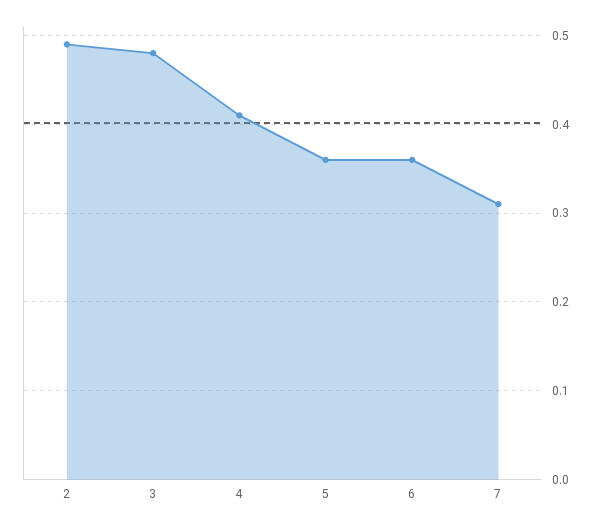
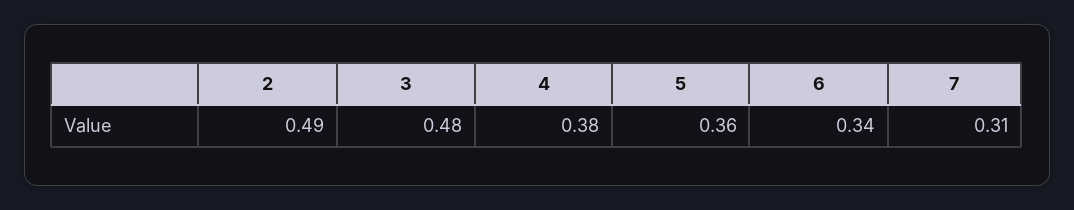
  {
    "2": 0.49,
    "3": 0.48,
-   "4": 0.41,
+   "4": 0.38,
    "5": 0.36,
-   "6": 0.36,
+   "6": 0.34,
    "7": 0.31
  }

